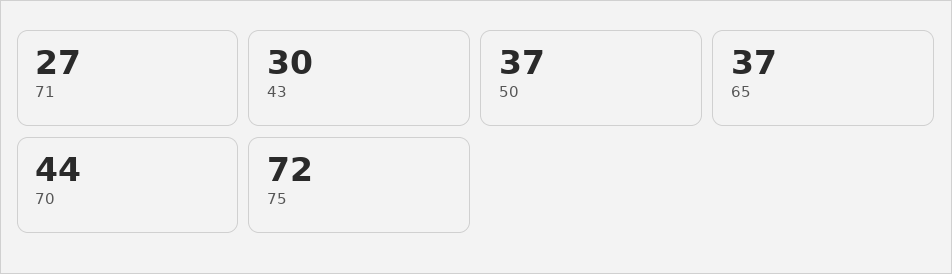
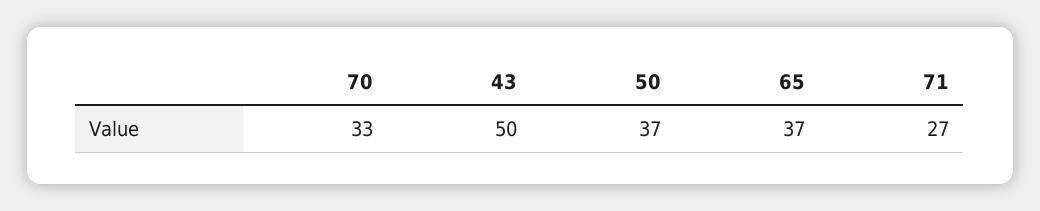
  {
    "71": 27,
-   "43": 30,
+   "43": 50,
    "50": 37,
    "65": 37,
-   "70": 44,
+   "70": 33
-   "75": 72
  }

